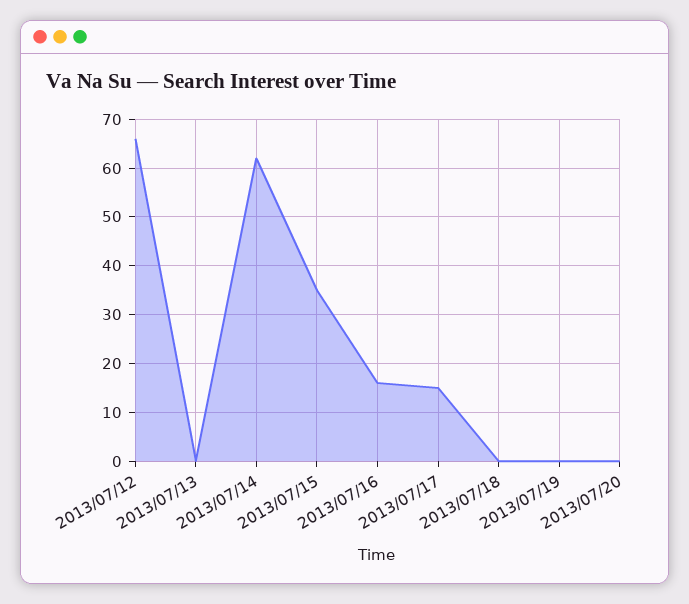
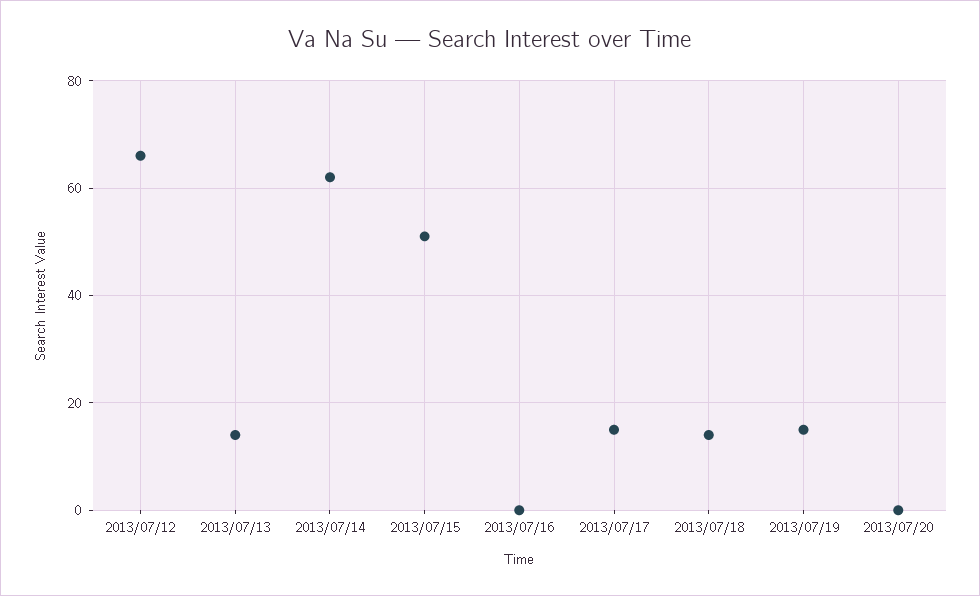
  {
    "2013/07/12": 65,
-   "2013/07/13": 0,
+   "2013/07/13": 15,
    "2013/07/14": 60,
-   "2013/07/15": 35,
+   "2013/07/15": 50,
-   "2013/07/16": 15,
+   "2013/07/16": 0,
    "2013/07/17": 15,
-   "2013/07/18": 0,
+   "2013/07/18": 15,
-   "2013/07/19": 0,
+   "2013/07/19": 15,
    "2013/07/20": 0
  }

